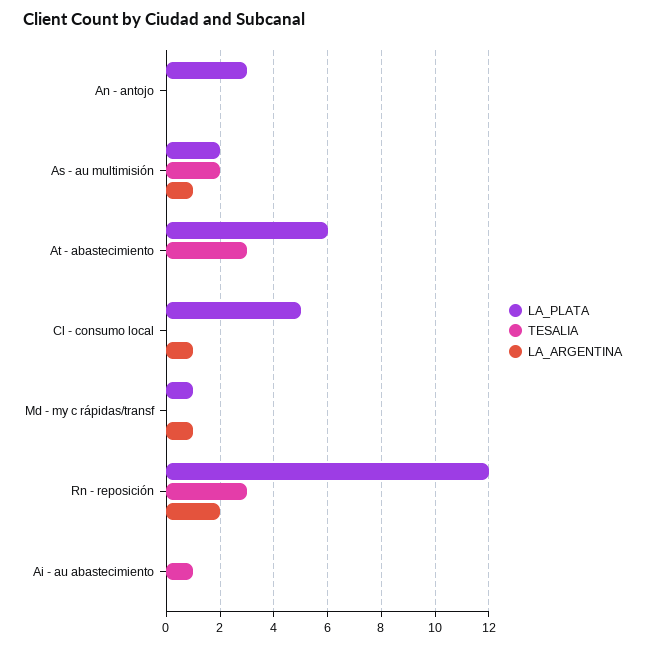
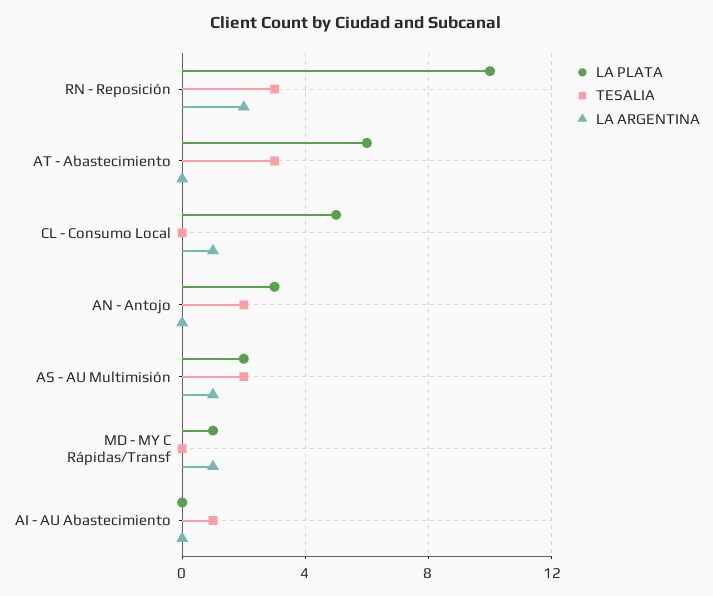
  {
    "LA_PLATA": {
      "An - antojo": 3,
      "As - au multimisión": 2,
      "At - abastecimiento": 6,
      "Cl - consumo local": 5,
      "Md - my c rápidas/transf": 1,
-     "Rn - reposición": 12,
+     "Rn - reposición": 10,
      "Ai - au abastecimiento": 0
    },
    "TESALIA": {
-     "An - antojo": 0,
+     "An - antojo": 2,
      "As - au multimisión": 2,
      "At - abastecimiento": 3,
      "Cl - consumo local": 0,
      "Md - my c rápidas/transf": 0,
      "Rn - reposición": 3,
      "Ai - au abastecimiento": 1
    },
    "LA_ARGENTINA": {
      "An - antojo": 0,
      "As - au multimisión": 1,
      "At - abastecimiento": 0,
      "Cl - consumo local": 1,
      "Md - my c rápidas/transf": 1,
      "Rn - reposición": 2,
      "Ai - au abastecimiento": 0
    }
  }

